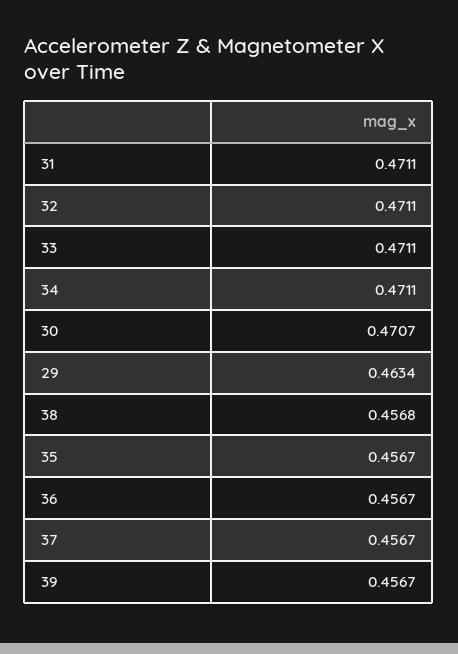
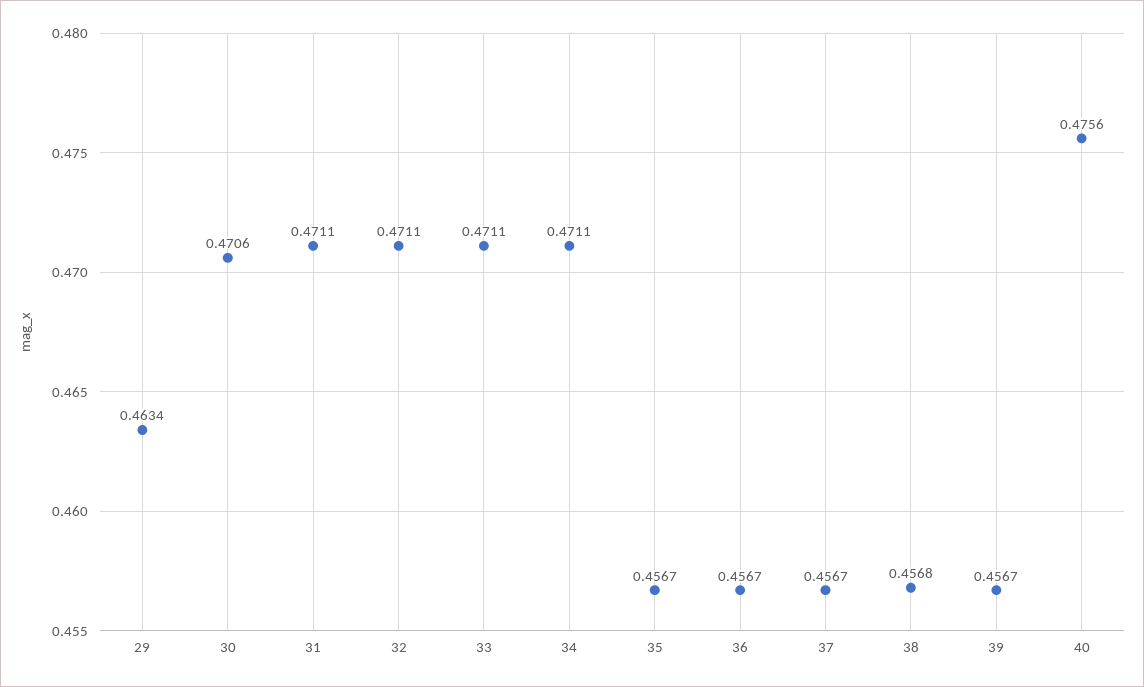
  {
    "31": 0.4711,
    "32": 0.4711,
    "33": 0.4711,
    "34": 0.4711,
-   "30": 0.4707,
+   "30": 0.4706,
    "29": 0.4634,
    "38": 0.4568,
    "35": 0.4567,
    "36": 0.4567,
    "37": 0.4567,
-   "39": 0.4567
+   "39": 0.4567,
+   "40": 0.4756
  }

